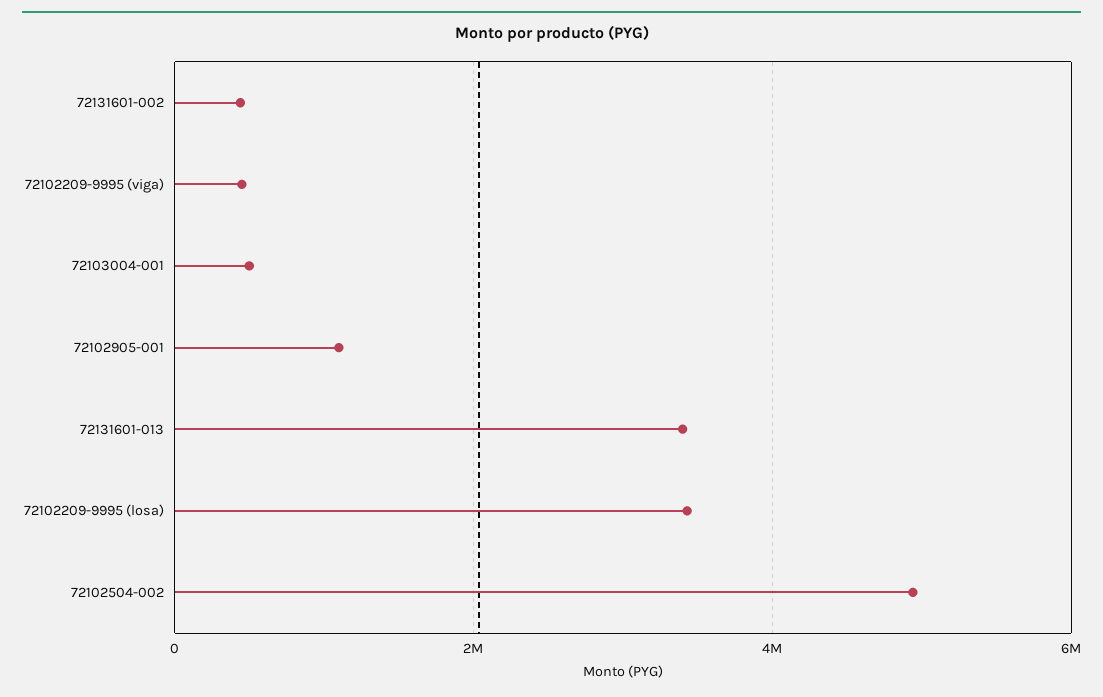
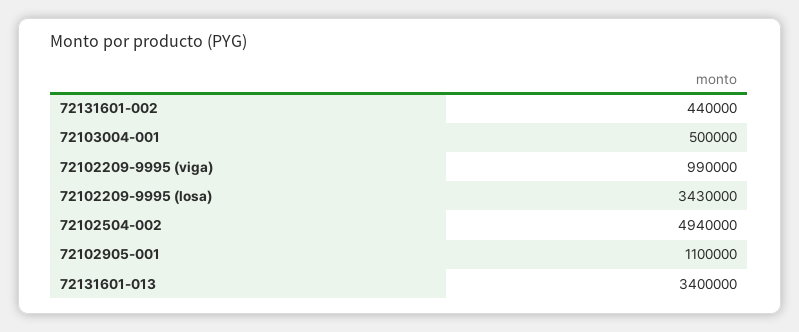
  {
    "72131601-002": 440000,
-   "72102209-9995 (viga)": 400000,
+   "72102209-9995 (viga)": 990000,
    "72103004-001": 500000,
    "72102905-001": 1100000,
    "72131601-013": 3400000,
    "72102209-9995 (losa)": 3430000,
    "72102504-002": 4940000
  }

